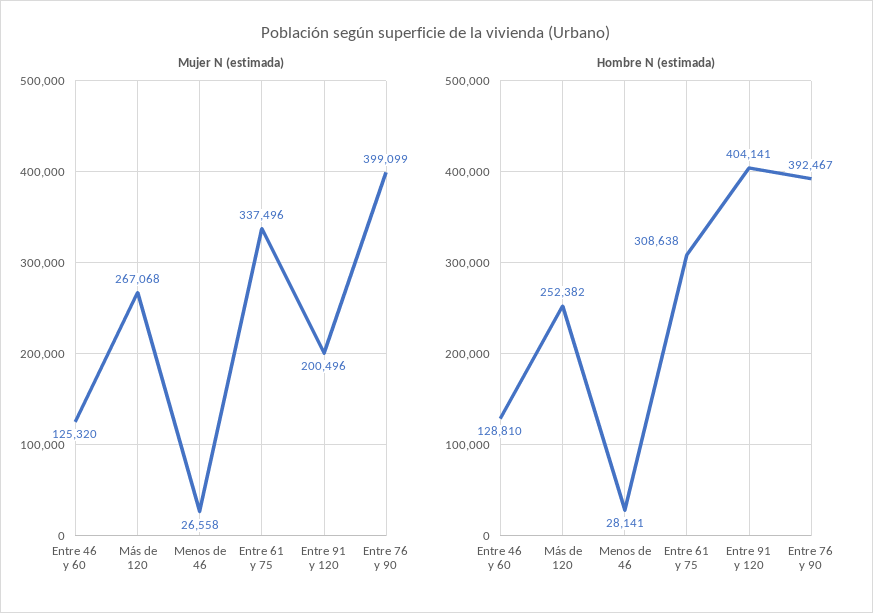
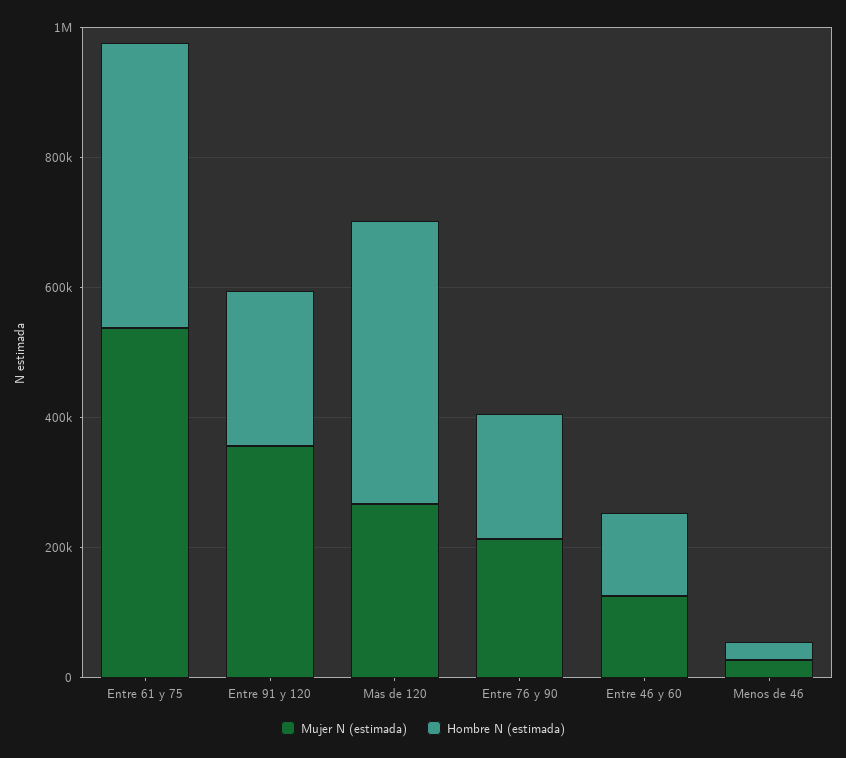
  {
    "Mujer N (estimada)": {
      "Entre 46 y 60": 125320,
      "Más de 120": 267068,
      "Menos de 46": 26558,
-     "Entre 61 y 75": 337496,
+     "Entre 61 y 75": 550000,
-     "Entre 91 y 120": 200496,
+     "Entre 91 y 120": 350000,
-     "Entre 76 y 90": 399099
+     "Entre 76 y 90": 200000
    },
    "Hombre N (estimada)": {
      "Entre 46 y 60": 128810,
-     "Más de 120": 252382,
+     "Más de 120": 450000,
      "Menos de 46": 28141,
-     "Entre 61 y 75": 308638,
+     "Entre 61 y 75": 450000,
-     "Entre 91 y 120": 404141,
+     "Entre 91 y 120": 250000,
-     "Entre 76 y 90": 392467
+     "Entre 76 y 90": 200000
    }
  }

